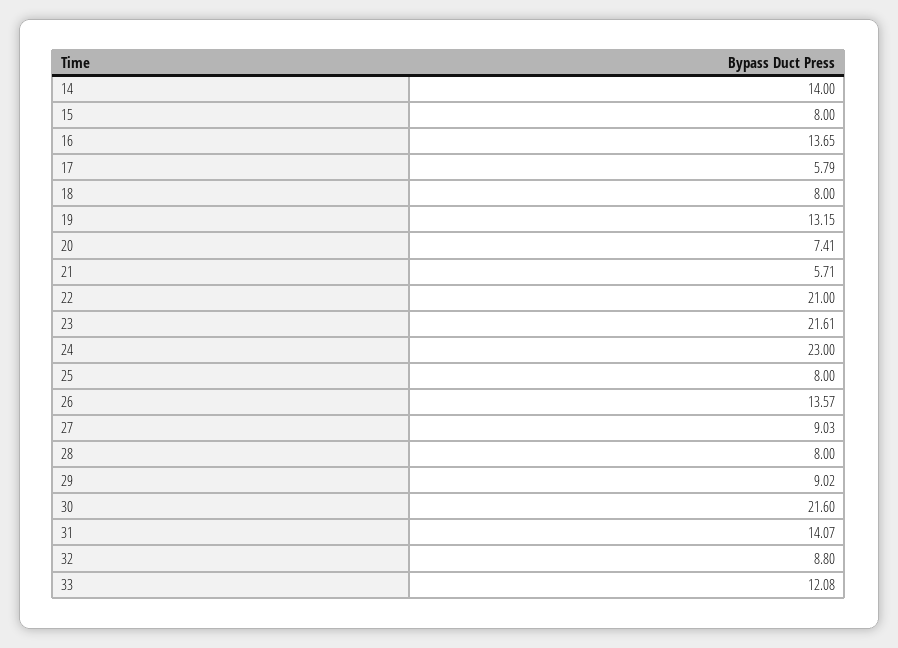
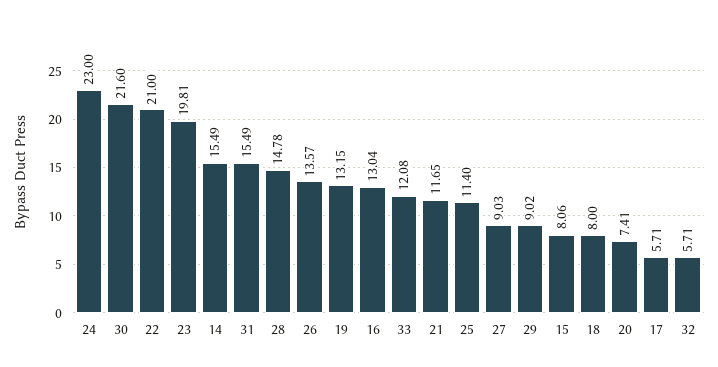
  {
-   "14": 14,
+   "14": 15.49,
-   "15": 8,
+   "15": 8.06,
-   "16": 13.65,
+   "16": 13.04,
-   "17": 5.79,
+   "17": 5.71,
    "18": 8,
    "19": 13.15,
    "20": 7.41,
-   "21": 5.71,
+   "21": 11.65,
    "22": 21,
-   "23": 21.61,
+   "23": 19.81,
    "24": 23,
-   "25": 8,
+   "25": 11.4,
    "26": 13.57,
    "27": 9.03,
-   "28": 8,
+   "28": 14.78,
    "29": 9.02,
    "30": 21.6,
-   "31": 14.07,
+   "31": 15.49,
-   "32": 8.8,
+   "32": 5.71,
    "33": 12.08
  }

